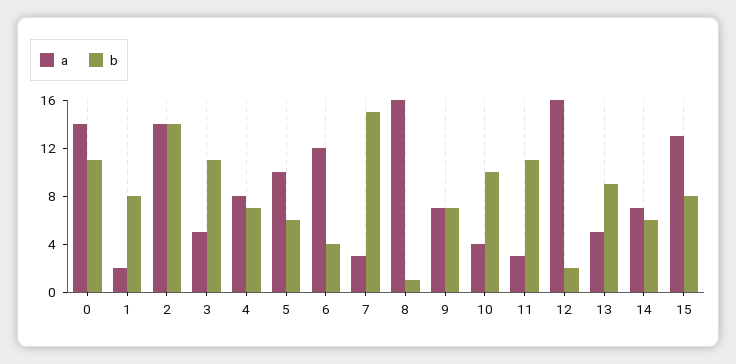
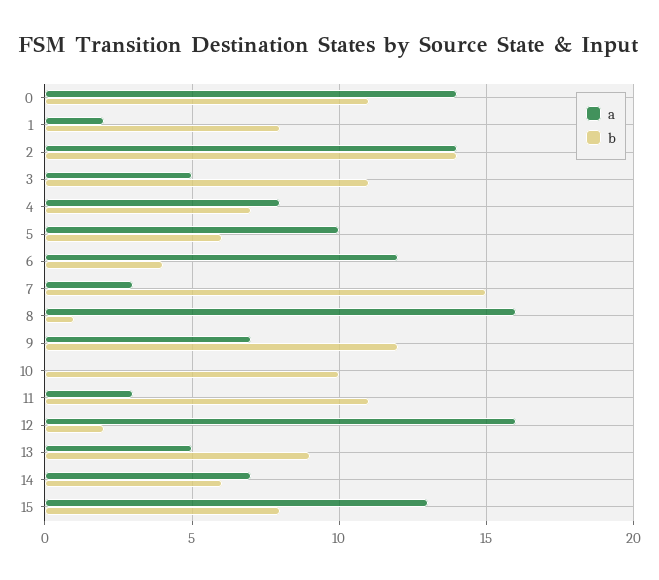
  {
    "a": {
      "0": 14,
      "1": 2,
      "2": 14,
      "3": 5,
      "4": 8,
      "5": 10,
      "6": 12,
      "7": 3,
      "8": 16,
      "9": 7,
-     "10": 4,
+     "10": 0,
      "11": 3,
      "12": 16,
      "13": 5,
      "14": 7,
      "15": 13
    },
    "b": {
      "0": 11,
      "1": 8,
      "2": 14,
      "3": 11,
      "4": 7,
      "5": 6,
      "6": 4,
      "7": 15,
      "8": 1,
-     "9": 7,
+     "9": 12,
      "10": 10,
      "11": 11,
      "12": 2,
      "13": 9,
      "14": 6,
      "15": 8
    }
  }

